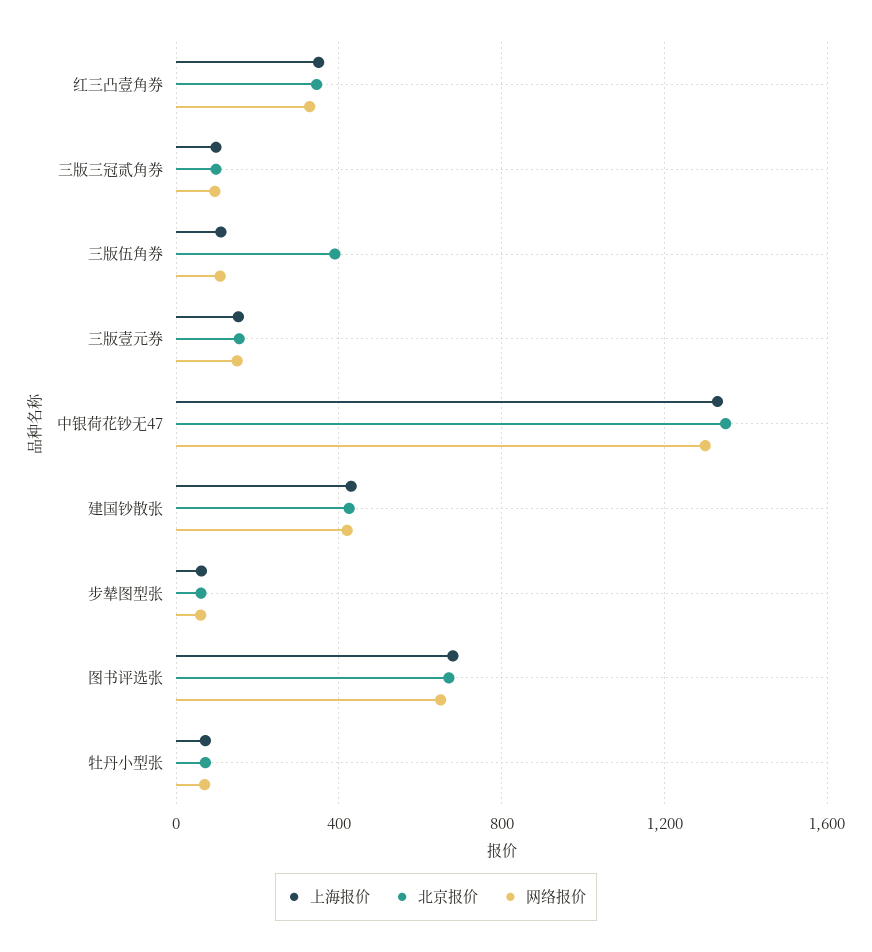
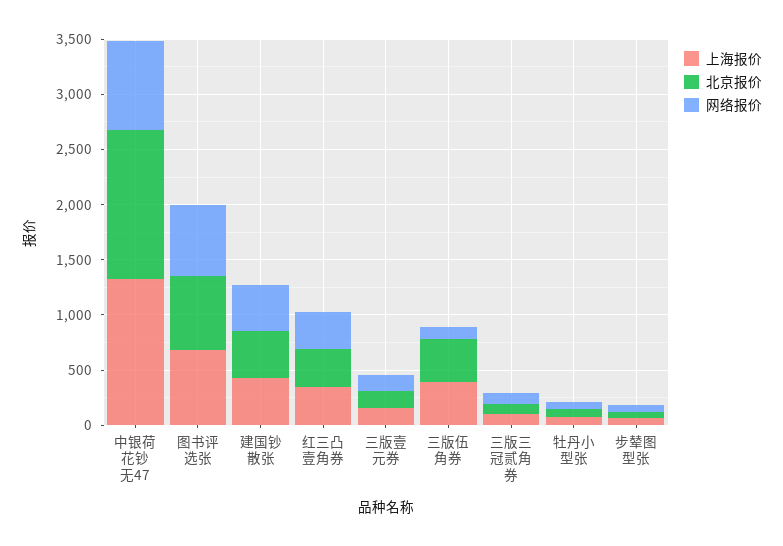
  {
    "上海报价": {
      "红三凸壹角券": 350,
      "三版三冠贰角券": 100,
-     "三版伍角券": 100,
+     "三版伍角券": 400,
      "三版壹元券": 150,
      "中银荷花钞无47": 1350,
      "建国钞散张": 450,
      "步辇图型张": 50,
      "图书评选张": 700,
      "牡丹小型张": 50
    },
    "北京报价": {
      "红三凸壹角券": 350,
      "三版三冠贰角券": 100,
      "三版伍角券": 400,
      "三版壹元券": 150,
      "中银荷花钞无47": 1350,
      "建国钞散张": 450,
      "步辇图型张": 50,
      "图书评选张": 650,
      "牡丹小型张": 50
    },
    "网络报价": {
      "红三凸壹角券": 350,
      "三版三冠贰角券": 100,
      "三版伍角券": 100,
      "三版壹元券": 150,
-     "中银荷花钞无47": 1300,
+     "中银荷花钞无47": 800,
      "建国钞散张": 400,
      "步辇图型张": 50,
      "图书评选张": 650,
      "牡丹小型张": 50
    }
  }

